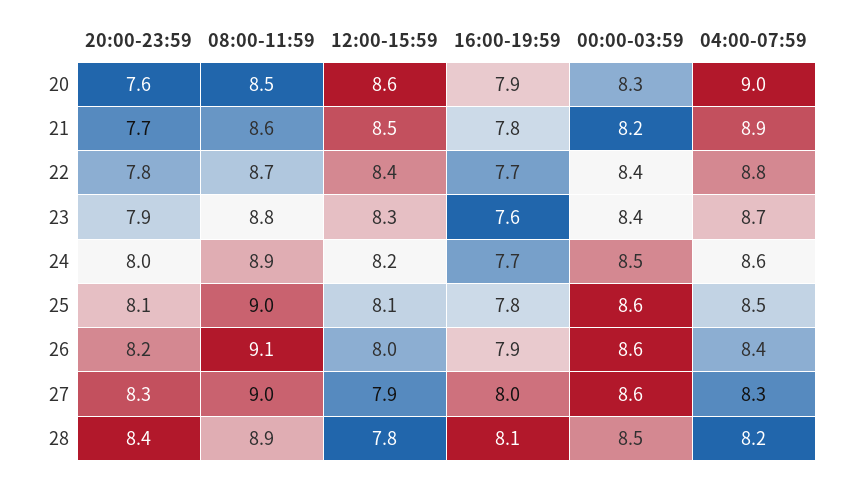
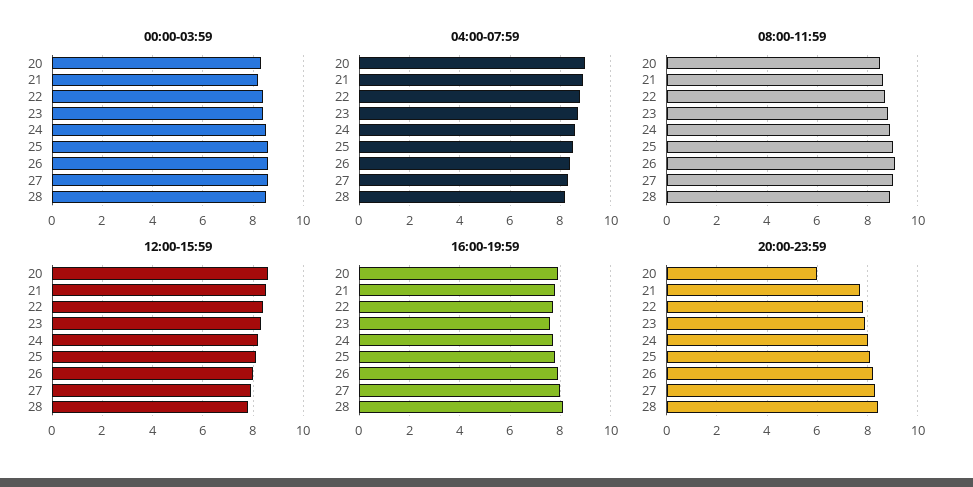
  {
    "20:00-23:59": {
-     "20": 7.6,
+     "20": 6,
      "21": 7.7,
      "22": 7.8,
      "23": 7.9,
      "24": 8,
      "25": 8.1,
      "26": 8.2,
      "27": 8.3,
      "28": 8.4
    },
    "08:00-11:59": {
      "20": 8.5,
      "21": 8.6,
      "22": 8.7,
      "23": 8.8,
      "24": 8.9,
      "25": 9,
      "26": 9.1,
      "27": 9,
      "28": 8.9
    },
    "12:00-15:59": {
      "20": 8.6,
      "21": 8.5,
      "22": 8.4,
      "23": 8.3,
      "24": 8.2,
      "25": 8.1,
      "26": 8,
      "27": 7.9,
      "28": 7.8
    },
    "16:00-19:59": {
      "20": 7.9,
      "21": 7.8,
      "22": 7.7,
      "23": 7.6,
      "24": 7.7,
      "25": 7.8,
      "26": 7.9,
      "27": 8,
      "28": 8.1
    },
    "00:00-03:59": {
      "20": 8.3,
      "21": 8.2,
      "22": 8.4,
      "23": 8.4,
      "24": 8.5,
      "25": 8.6,
      "26": 8.6,
      "27": 8.6,
      "28": 8.5
    },
    "04:00-07:59": {
      "20": 9,
      "21": 8.9,
      "22": 8.8,
      "23": 8.7,
      "24": 8.6,
      "25": 8.5,
      "26": 8.4,
      "27": 8.3,
      "28": 8.2
    }
  }

